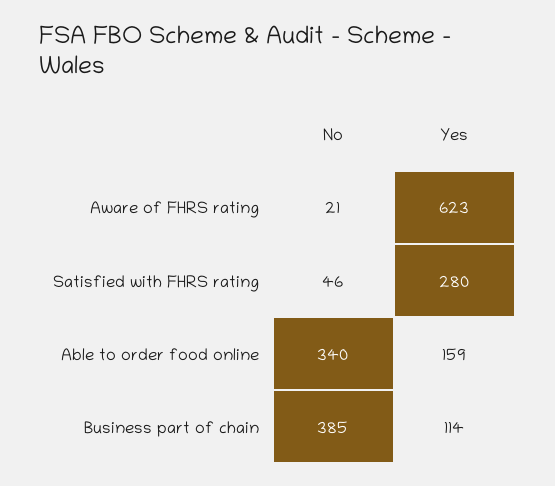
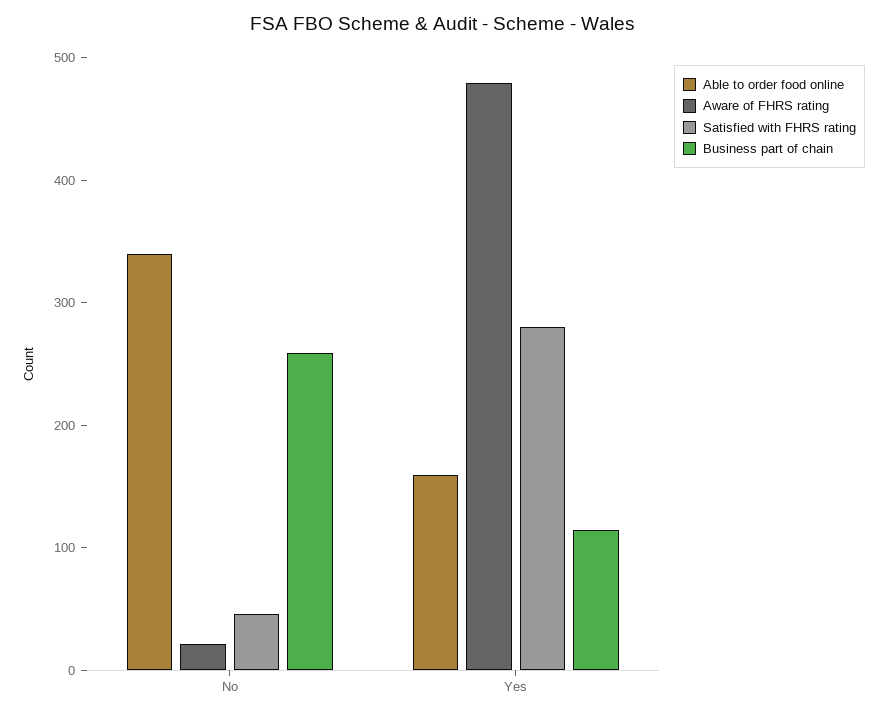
  {
    "Aware of FHRS rating": {
      "No": 21,
-     "Yes": 623
+     "Yes": 480
    },
    "Satisfied with FHRS rating": {
      "No": 46,
      "Yes": 280
    },
    "Able to order food online": {
      "No": 340,
      "Yes": 159
    },
    "Business part of chain": {
-     "No": 385,
+     "No": 260,
      "Yes": 114
    }
  }

